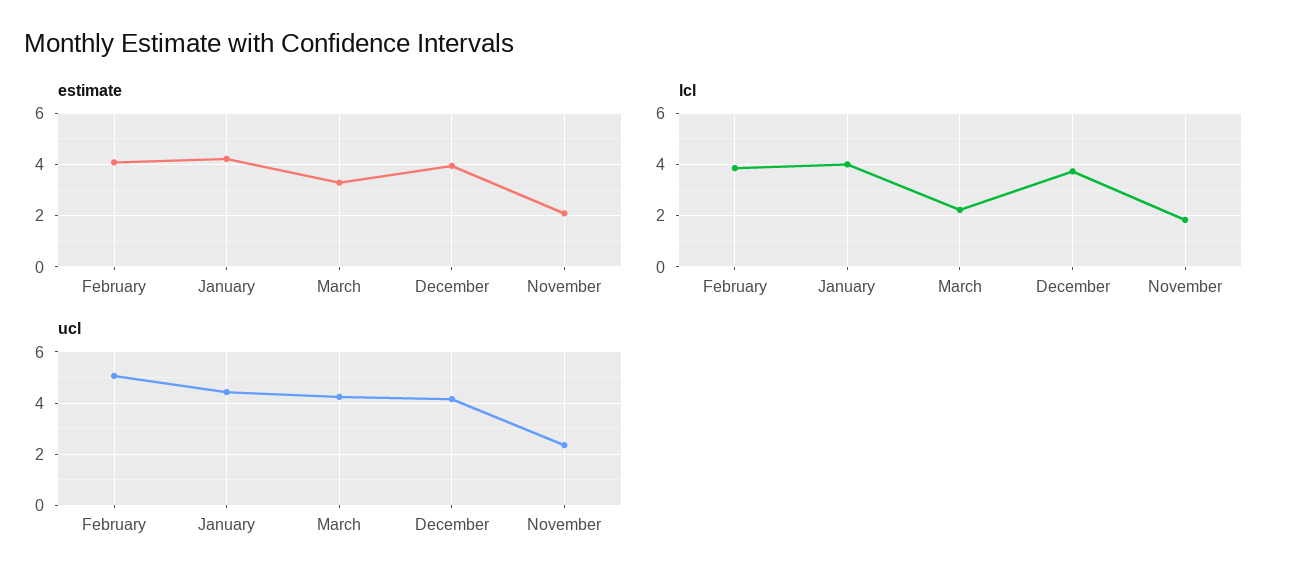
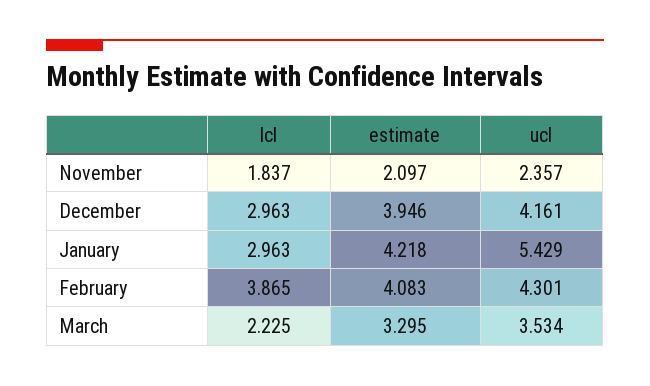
  {
    "estimate": {
      "February": 4.083,
      "January": 4.218,
      "March": 3.295,
      "December": 3.946,
      "November": 2.097
    },
    "lcl": {
      "February": 3.865,
-     "January": 4,
+     "January": 2.963,
      "March": 2.225,
-     "December": 3.75,
+     "December": 2.963,
      "November": 1.837
    },
    "ucl": {
-     "February": 5,
+     "February": 4.301,
-     "January": 4.5,
+     "January": 5.429,
-     "March": 4.25,
+     "March": 3.534,
      "December": 4.161,
      "November": 2.357
    }
  }

